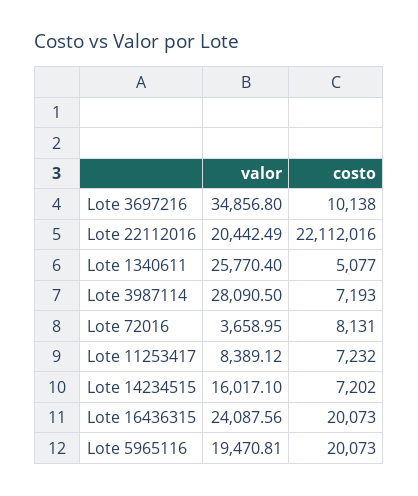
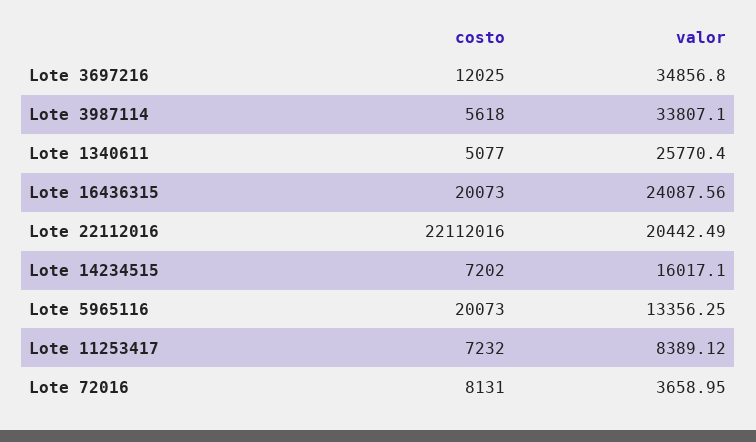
  {
    "valor": {
      "Lote 3697216": 34856.8,
      "Lote 22112016": 20442.49,
      "Lote 1340611": 25770.4,
-     "Lote 3987114": 28090.5,
+     "Lote 3987114": 33807.1,
      "Lote 72016": 3658.95,
      "Lote 11253417": 8389.12,
      "Lote 14234515": 16017.1,
      "Lote 16436315": 24087.56,
-     "Lote 5965116": 19470.81
+     "Lote 5965116": 13356.25
    },
    "costo": {
-     "Lote 3697216": 10138,
+     "Lote 3697216": 12025,
      "Lote 22112016": 22112016,
      "Lote 1340611": 5077,
-     "Lote 3987114": 7193,
+     "Lote 3987114": 5618,
      "Lote 72016": 8131,
      "Lote 11253417": 7232,
      "Lote 14234515": 7202,
      "Lote 16436315": 20073,
      "Lote 5965116": 20073
    }
  }

